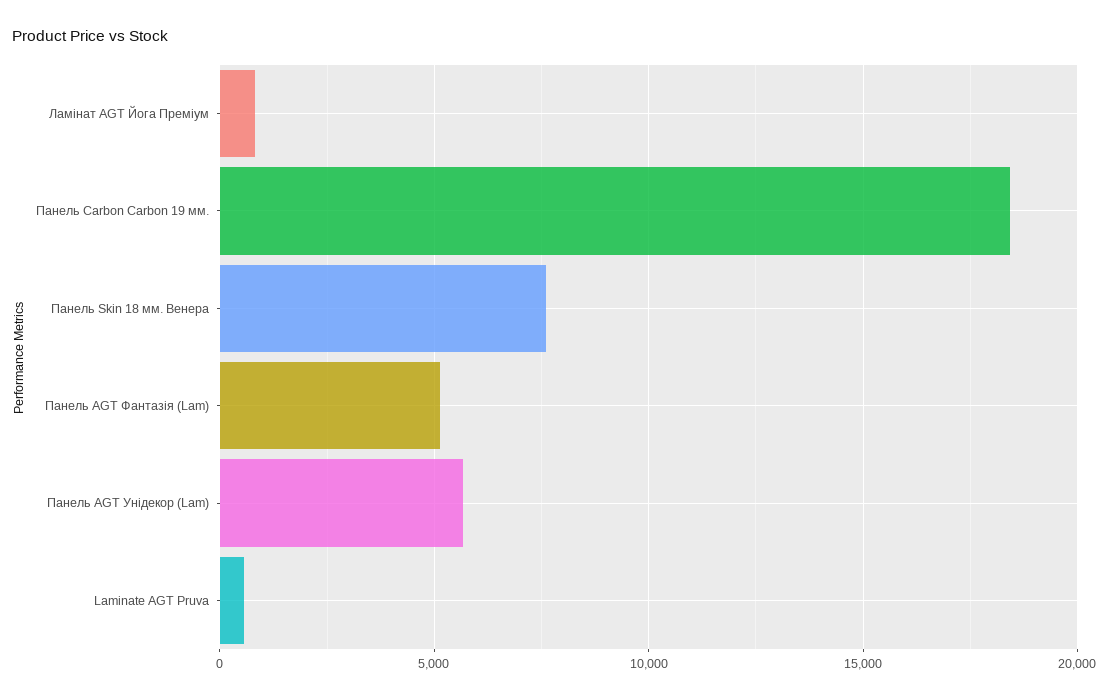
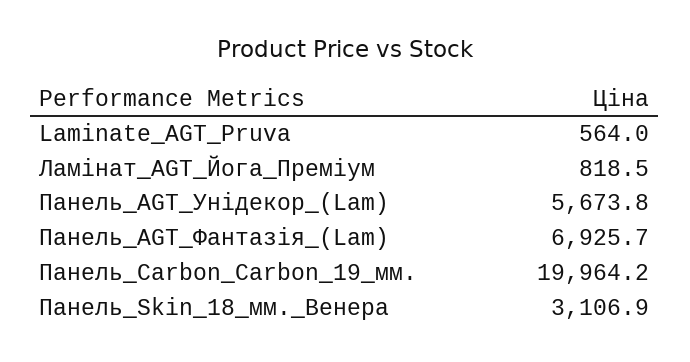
  {
    "Ламінат AGT Йога Преміум": 818.5,
-   "Панель Carbon Carbon 19 мм.": 18500,
+   "Панель Carbon Carbon 19 мм.": 19964.2,
-   "Панель Skin 18 мм. Венера": 7500,
+   "Панель Skin 18 мм. Венера": 3106.9,
-   "Панель AGT Фантазія (Lam)": 5000,
+   "Панель AGT Фантазія (Lam)": 6925.7,
    "Панель AGT Унідекор (Lam)": 5673.8,
    "Laminate AGT Pruva": 564
  }

